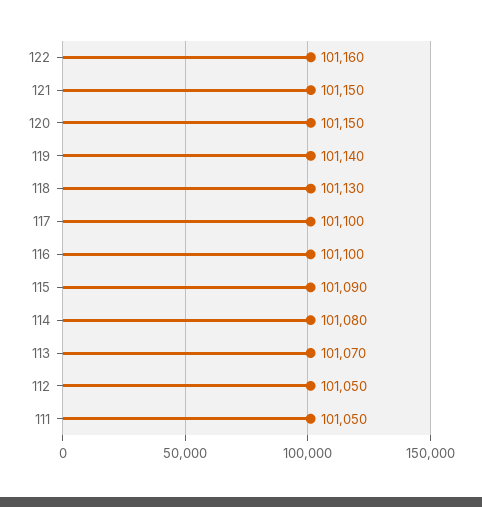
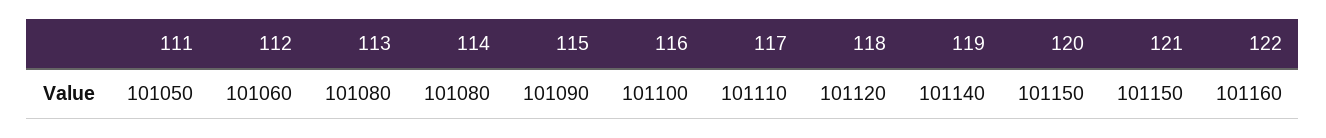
  {
    "122": 101160,
    "121": 101150,
    "120": 101150,
    "119": 101140,
-   "118": 101130,
+   "118": 101120,
-   "117": 101100,
+   "117": 101110,
    "116": 101100,
    "115": 101090,
    "114": 101080,
-   "113": 101070,
+   "113": 101080,
-   "112": 101050,
+   "112": 101060,
    "111": 101050
  }

